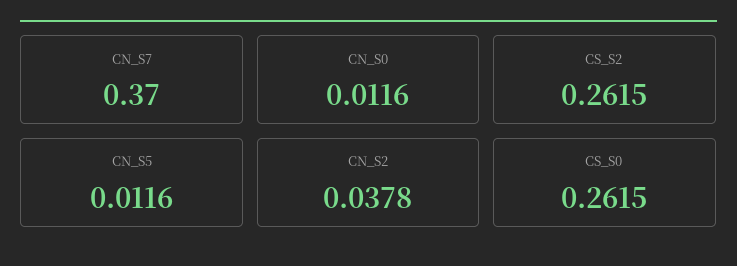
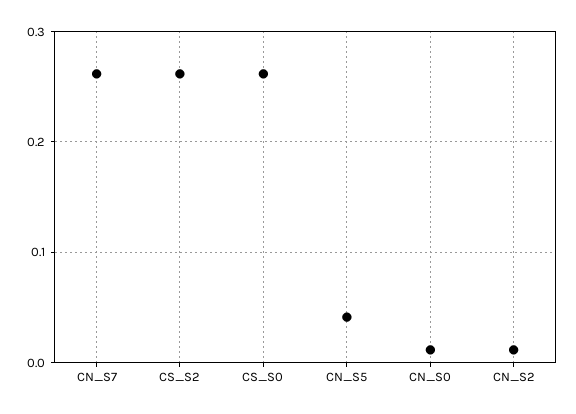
  {
-   "CN_S7": 0.37,
+   "CN_S7": 0.26,
    "CN_S0": 0.0116,
    "CS_S2": 0.2615,
-   "CN_S5": 0.0116,
+   "CN_S5": 0.04,
-   "CN_S2": 0.0378,
+   "CN_S2": 0.01,
    "CS_S0": 0.2615
  }

